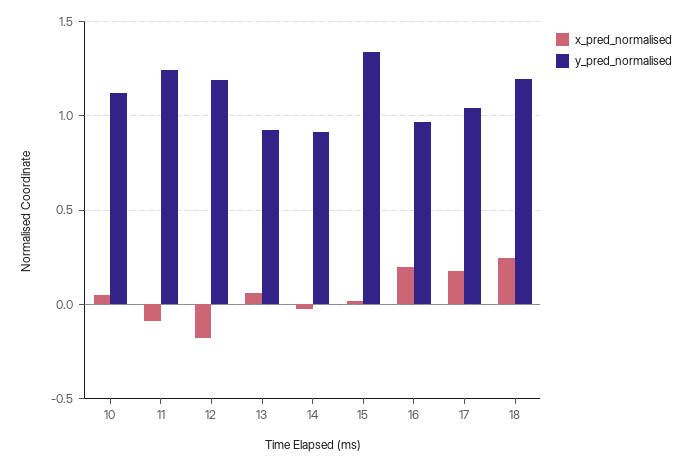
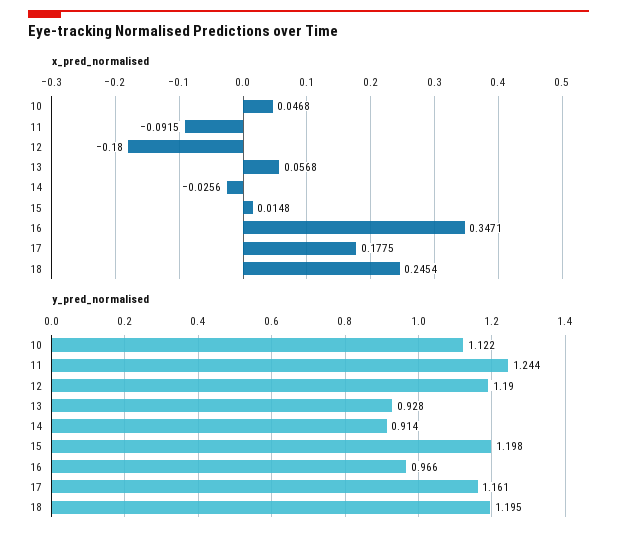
  {
    "x_pred_normalised": {
      "10": 0.0468,
      "11": -0.0915,
      "12": -0.18,
      "13": 0.0568,
      "14": -0.0256,
      "15": 0.0148,
-     "16": 0.2,
+     "16": 0.3471,
      "17": 0.1775,
      "18": 0.2454
    },
    "y_pred_normalised": {
      "10": 1.122,
      "11": 1.244,
      "12": 1.19,
      "13": 0.928,
      "14": 0.914,
-     "15": 1.35,
+     "15": 1.198,
      "16": 0.966,
-     "17": 1.05,
+     "17": 1.161,
      "18": 1.195
    }
  }

